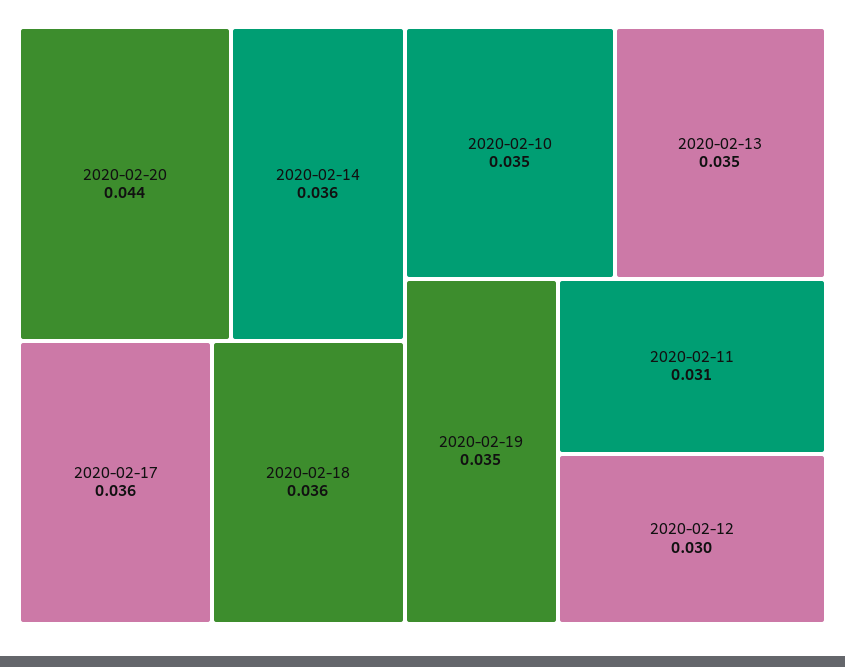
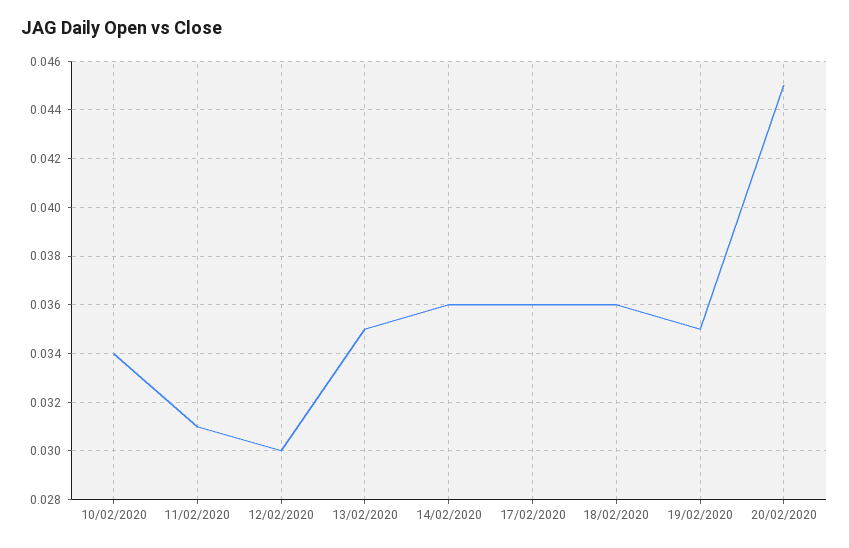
  {
-   "2020-02-20": 0.044,
+   "2020-02-20": 0.045,
    "2020-02-14": 0.036,
    "2020-02-17": 0.036,
    "2020-02-18": 0.036,
-   "2020-02-10": 0.035,
+   "2020-02-10": 0.034,
    "2020-02-13": 0.035,
    "2020-02-19": 0.035,
    "2020-02-11": 0.031,
    "2020-02-12": 0.03
  }

